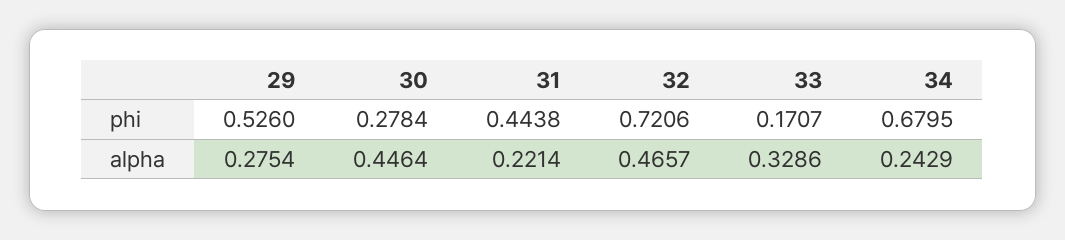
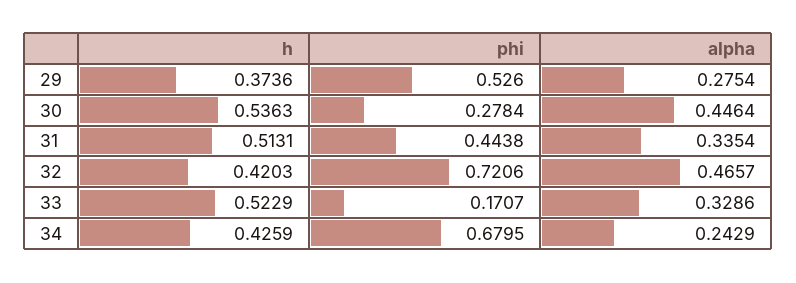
  {
    "29": {
      "phi": 0.526,
-     "alpha": 0.2754
+     "alpha": 0.2754,
+     "h": 0.3736
    },
    "30": {
      "phi": 0.2784,
-     "alpha": 0.4464
+     "alpha": 0.4464,
+     "h": 0.5363
    },
    "31": {
      "phi": 0.4438,
-     "alpha": 0.2214
+     "alpha": 0.3354,
+     "h": 0.5131
    },
    "32": {
      "phi": 0.7206,
-     "alpha": 0.4657
+     "alpha": 0.4657,
+     "h": 0.4203
    },
    "33": {
      "phi": 0.1707,
-     "alpha": 0.3286
+     "alpha": 0.3286,
+     "h": 0.5229
    },
    "34": {
      "phi": 0.6795,
-     "alpha": 0.2429
+     "alpha": 0.2429,
+     "h": 0.4259
    }
  }

